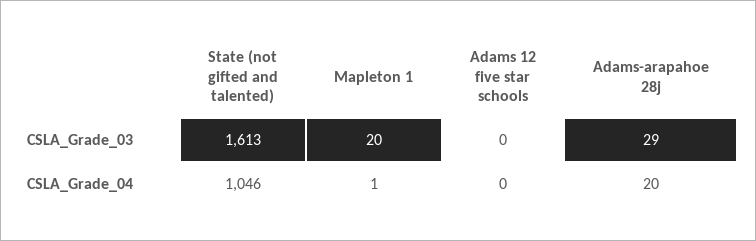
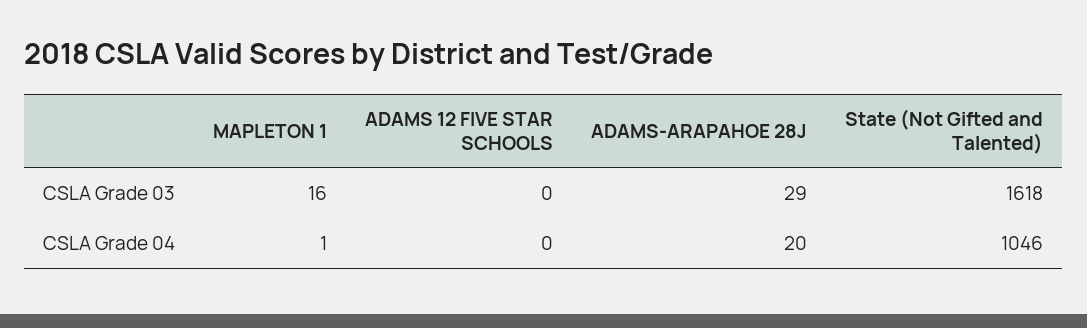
  {
    "State (not gifted and talented)": {
-     "CSLA_Grade_03": 1613,
+     "CSLA_Grade_03": 1618,
      "CSLA_Grade_04": 1046
    },
    "Mapleton 1": {
-     "CSLA_Grade_03": 20,
+     "CSLA_Grade_03": 16,
      "CSLA_Grade_04": 1
    },
    "Adams 12 five star schools": {
      "CSLA_Grade_03": 0,
      "CSLA_Grade_04": 0
    },
    "Adams-arapahoe 28j": {
      "CSLA_Grade_03": 29,
      "CSLA_Grade_04": 20
    }
  }

